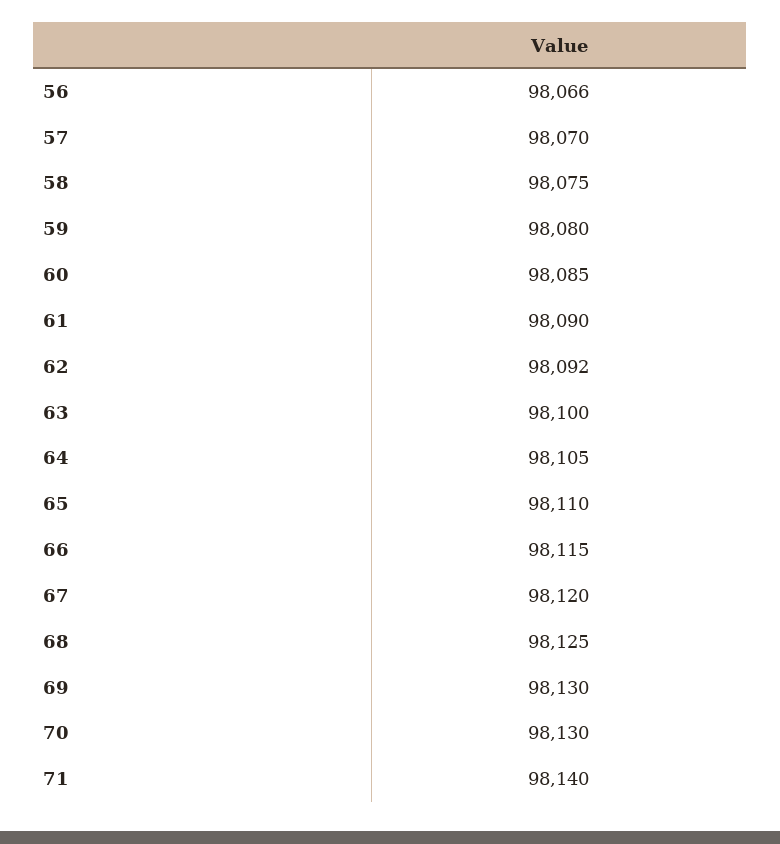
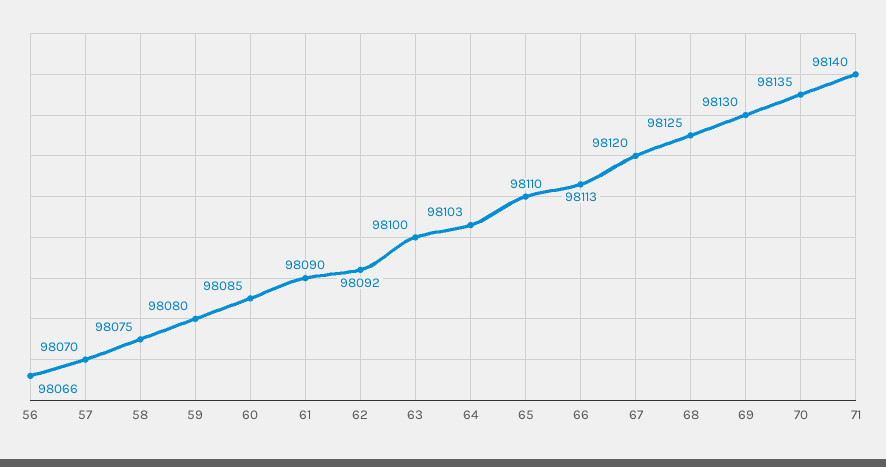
  {
    "56": 98066,
    "57": 98070,
    "58": 98075,
    "59": 98080,
    "60": 98085,
    "61": 98090,
    "62": 98092,
    "63": 98100,
-   "64": 98105,
+   "64": 98103,
    "65": 98110,
-   "66": 98115,
+   "66": 98113,
    "67": 98120,
    "68": 98125,
    "69": 98130,
-   "70": 98130,
+   "70": 98135,
    "71": 98140
  }

